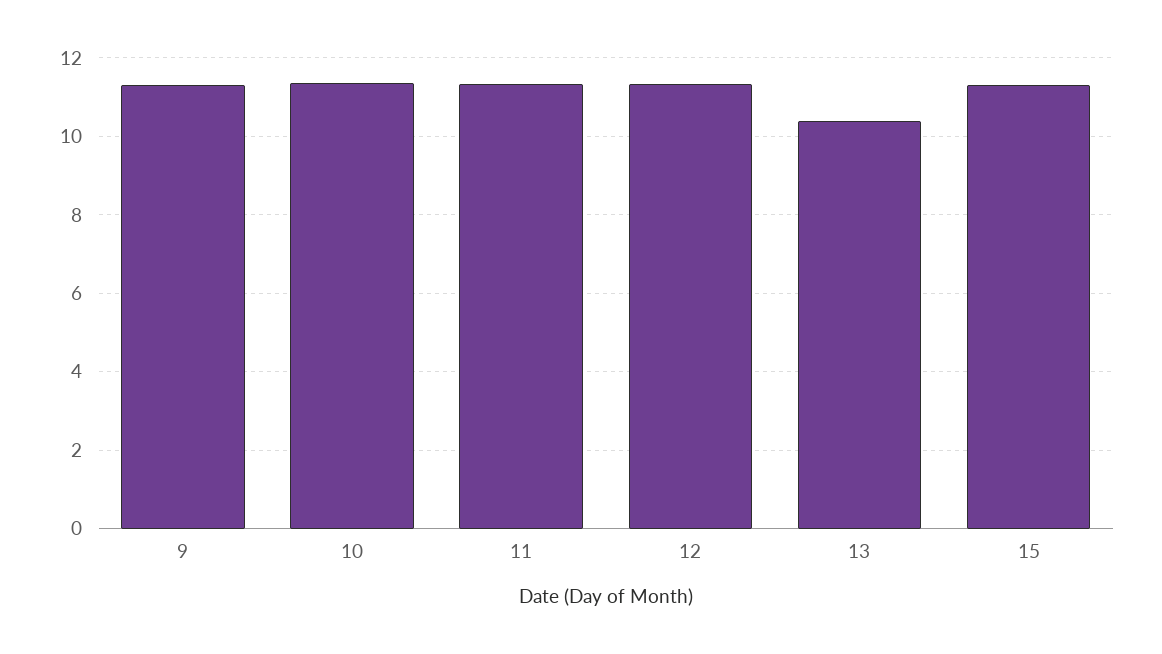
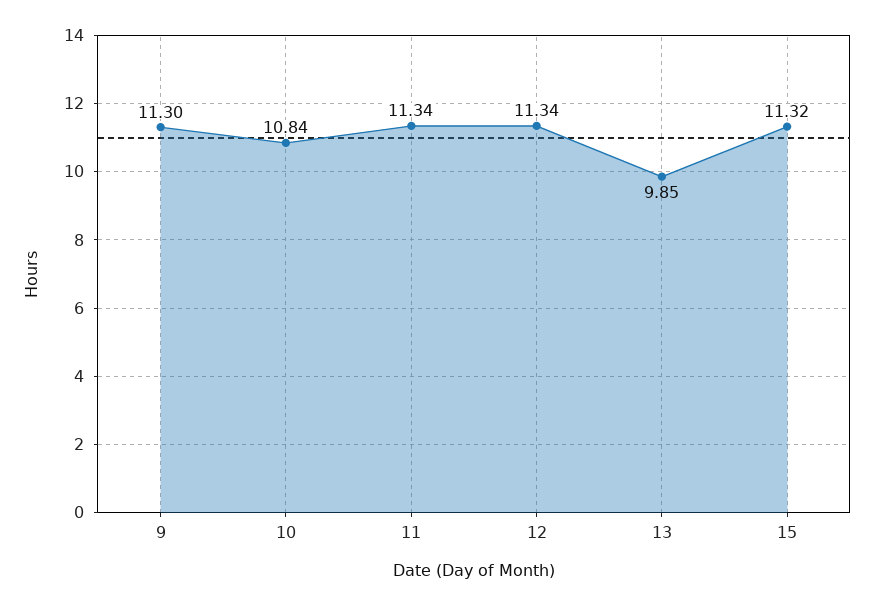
  {
    "9": 11.3,
-   "10": 11.4,
+   "10": 10.84,
    "11": 11.34,
    "12": 11.34,
-   "13": 10.4,
+   "13": 9.85,
    "15": 11.32
  }

